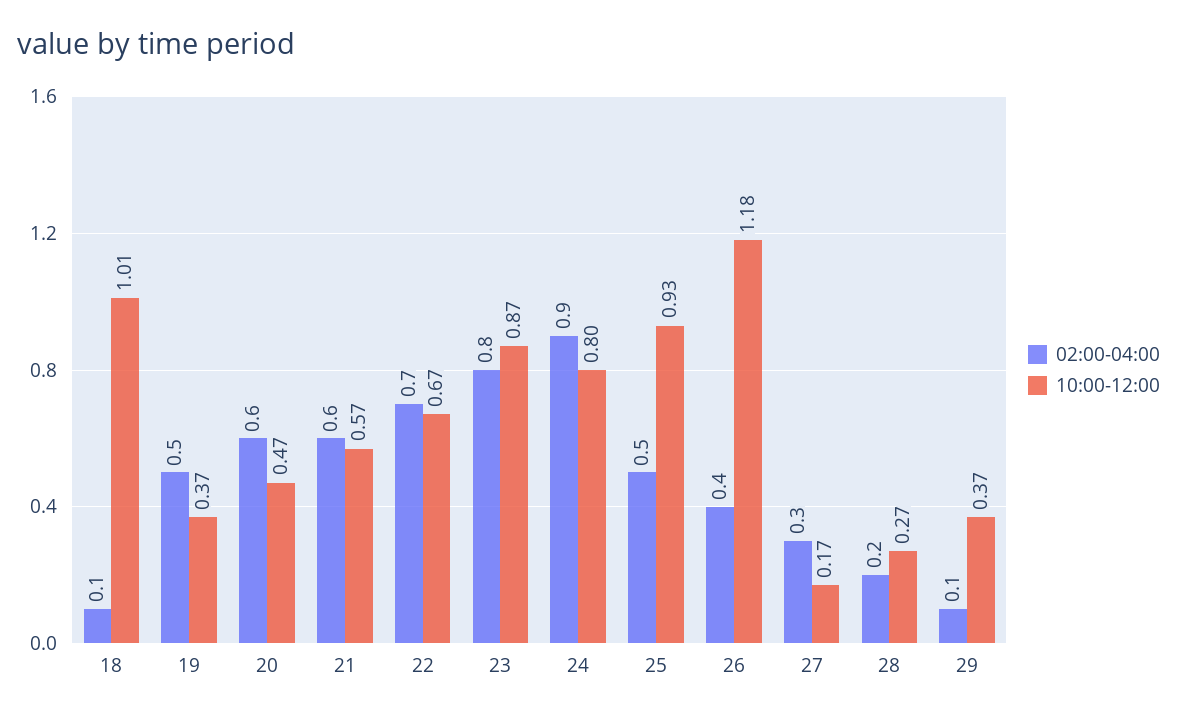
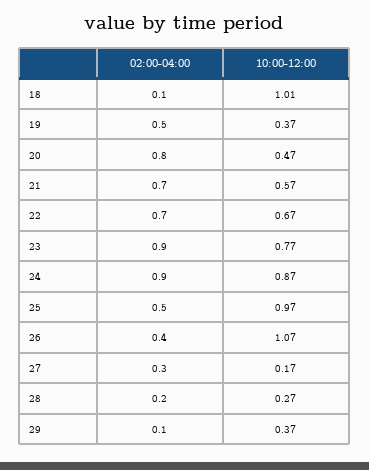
  {
    "02:00-04:00": {
      "18": 0.1,
      "19": 0.5,
-     "20": 0.6,
+     "20": 0.8,
-     "21": 0.6,
+     "21": 0.7,
      "22": 0.7,
-     "23": 0.8,
+     "23": 0.9,
      "24": 0.9,
      "25": 0.5,
      "26": 0.4,
      "27": 0.3,
      "28": 0.2,
      "29": 0.1
    },
    "10:00-12:00": {
      "18": 1.01,
      "19": 0.37,
      "20": 0.47,
      "21": 0.57,
      "22": 0.67,
-     "23": 0.87,
+     "23": 0.77,
-     "24": 0.8,
+     "24": 0.87,
-     "25": 0.93,
+     "25": 0.97,
-     "26": 1.18,
+     "26": 1.07,
      "27": 0.17,
      "28": 0.27,
      "29": 0.37
    }
  }

